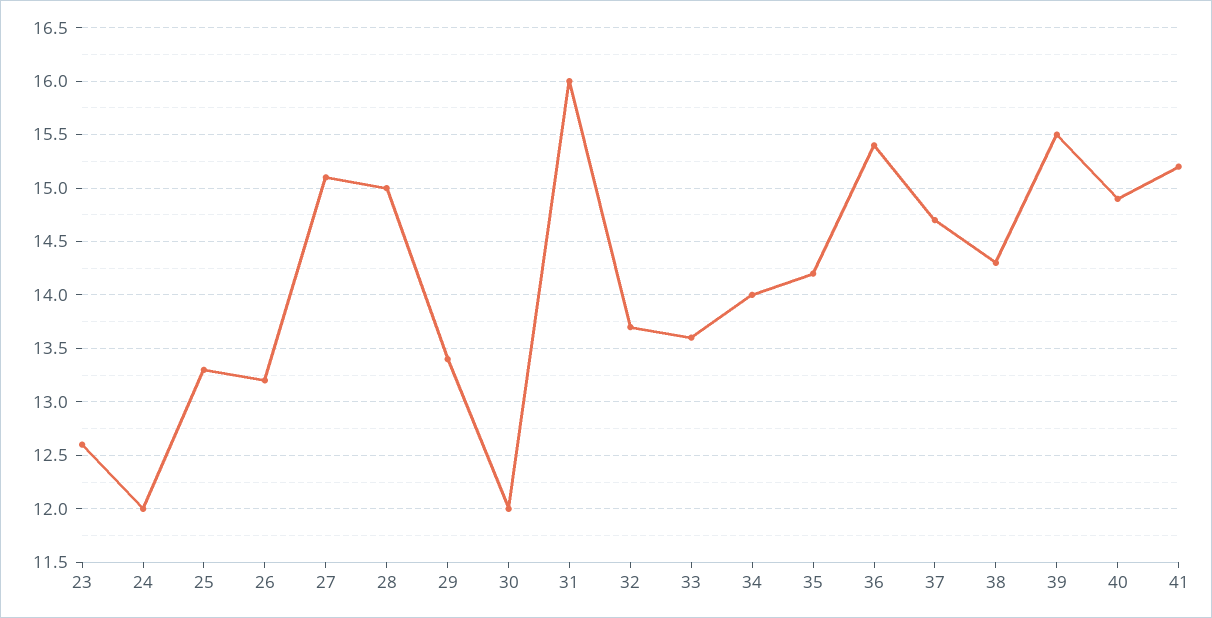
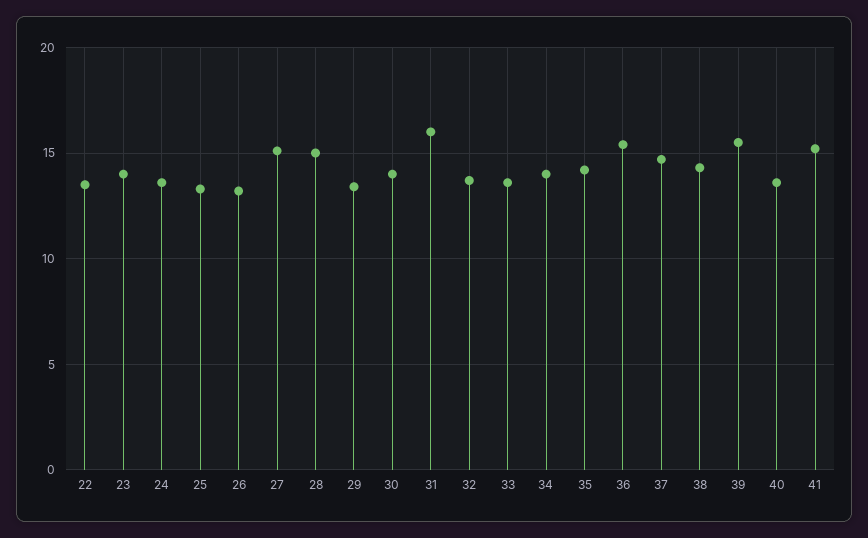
  {
-   "23": 12.6,
+   "23": 14,
-   "24": 12,
+   "24": 13.5,
    "25": 13.3,
    "26": 13.2,
    "27": 15.1,
    "28": 15,
    "29": 13.4,
-   "30": 12,
+   "30": 14,
    "31": 16,
    "32": 13.7,
    "33": 13.6,
    "34": 14,
    "35": 14.2,
    "36": 15.4,
    "37": 14.7,
    "38": 14.3,
    "39": 15.5,
-   "40": 14.9,
+   "40": 13.5,
-   "41": 15.2
+   "41": 15.2,
+   "22": 13.5
  }

